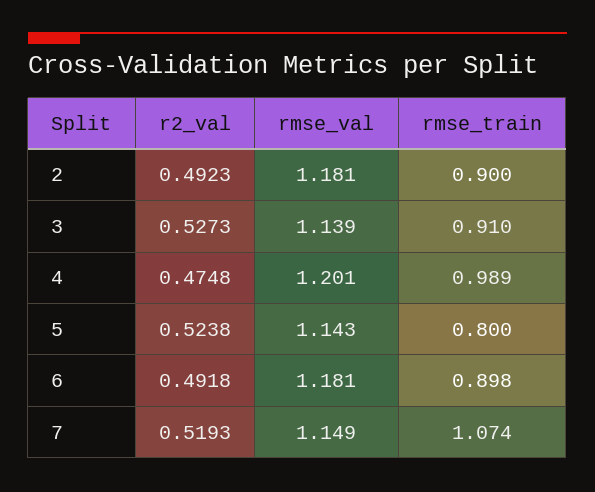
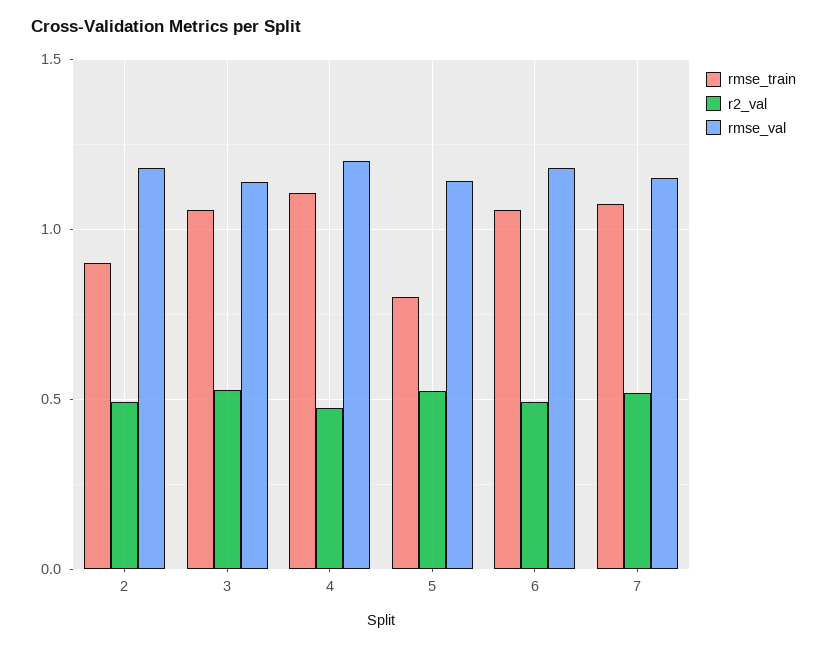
  {
    "r2_val": {
      "2": 0.4923,
      "3": 0.5273,
      "4": 0.4748,
      "5": 0.5238,
      "6": 0.4918,
      "7": 0.5193
    },
    "rmse_val": {
      "2": 1.181,
      "3": 1.139,
      "4": 1.201,
      "5": 1.143,
      "6": 1.181,
      "7": 1.149
    },
    "rmse_train": {
      "2": 0.9,
-     "3": 0.91,
+     "3": 1.05,
-     "4": 0.989,
+     "4": 1.1,
      "5": 0.8,
-     "6": 0.898,
+     "6": 1.05,
      "7": 1.074
    }
  }

